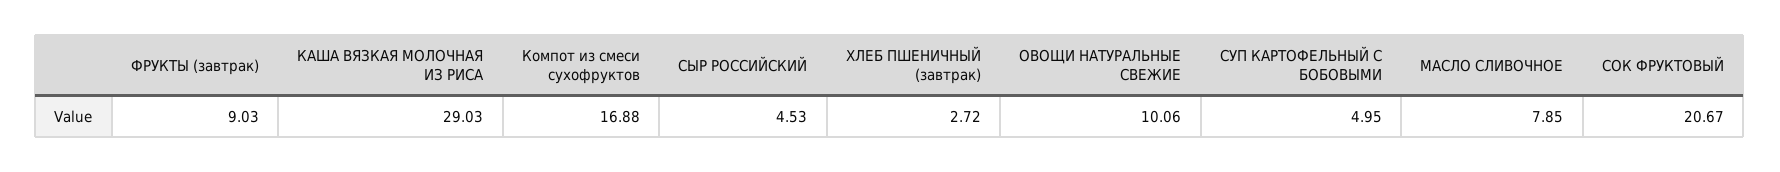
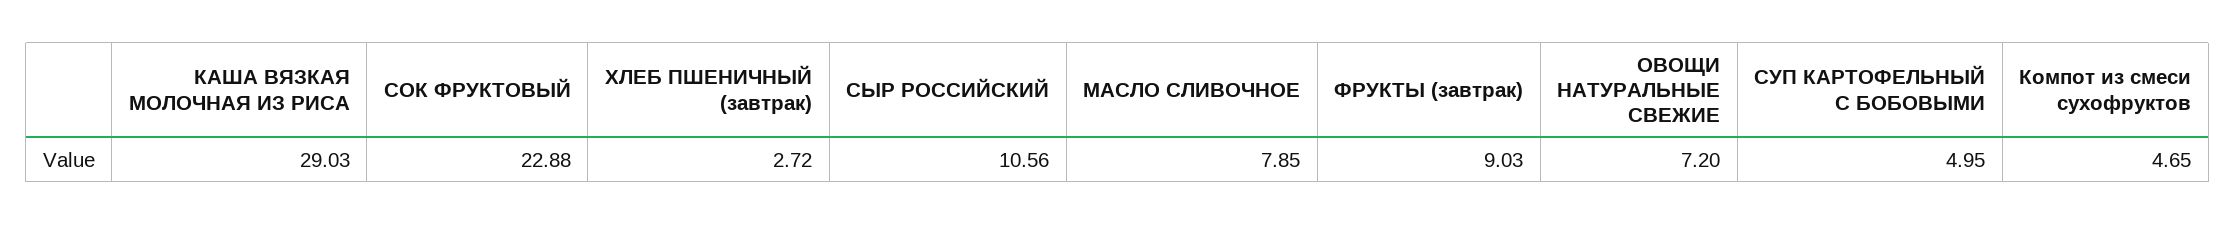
  {
    "ФРУКТЫ (завтрак)": 9.03,
    "КАША ВЯЗКАЯ МОЛОЧНАЯ ИЗ РИСА": 29.03,
-   "Компот из смеси сухофруктов": 16.88,
+   "Компот из смеси сухофруктов": 4.65,
-   "СЫР РОССИЙСКИЙ": 4.53,
+   "СЫР РОССИЙСКИЙ": 10.56,
    "ХЛЕБ ПШЕНИЧНЫЙ (завтрак)": 2.72,
-   "ОВОЩИ НАТУРАЛЬНЫЕ СВЕЖИЕ": 10.06,
+   "ОВОЩИ НАТУРАЛЬНЫЕ СВЕЖИЕ": 7.2,
    "СУП КАРТОФЕЛЬНЫЙ С БОБОВЫМИ": 4.95,
    "МАСЛО СЛИВОЧНОЕ": 7.85,
-   "СОК ФРУКТОВЫЙ": 20.67
+   "СОК ФРУКТОВЫЙ": 22.88
  }

